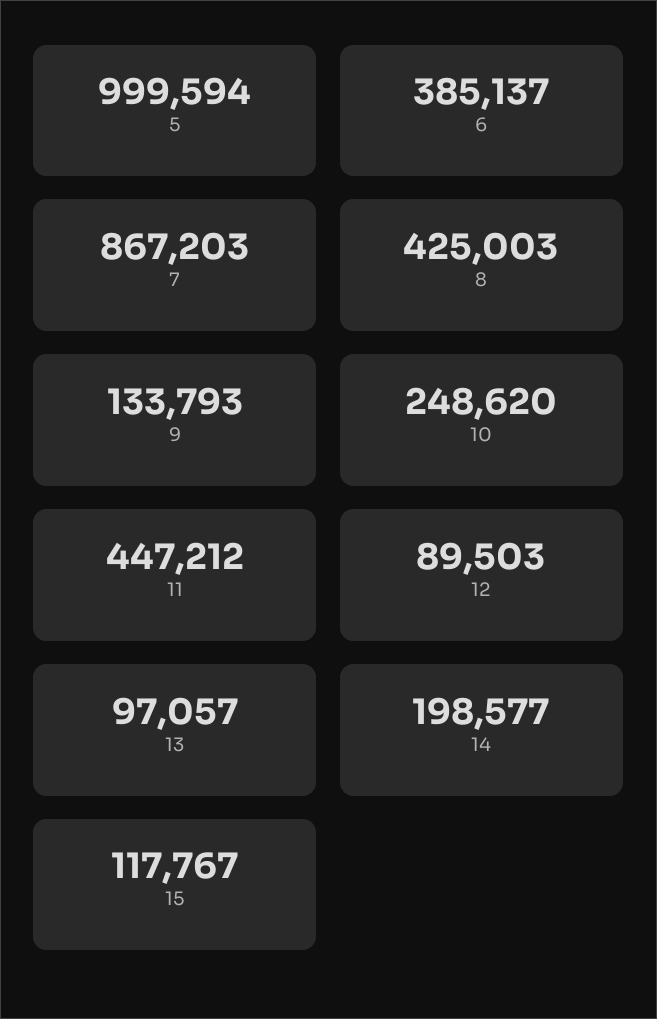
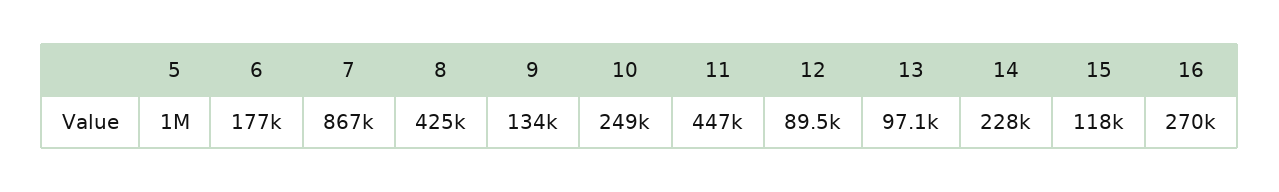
  {
    "5": 999594,
-   "6": 385137,
+   "6": 177000,
    "7": 867203,
    "8": 425003,
    "9": 133793,
    "10": 248620,
    "11": 447212,
    "12": 89503,
    "13": 97057,
-   "14": 198577,
+   "14": 228000,
-   "15": 117767
+   "15": 117767,
+   "16": 270000
  }

